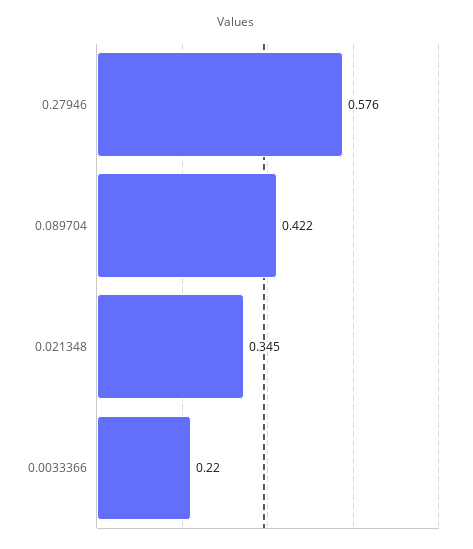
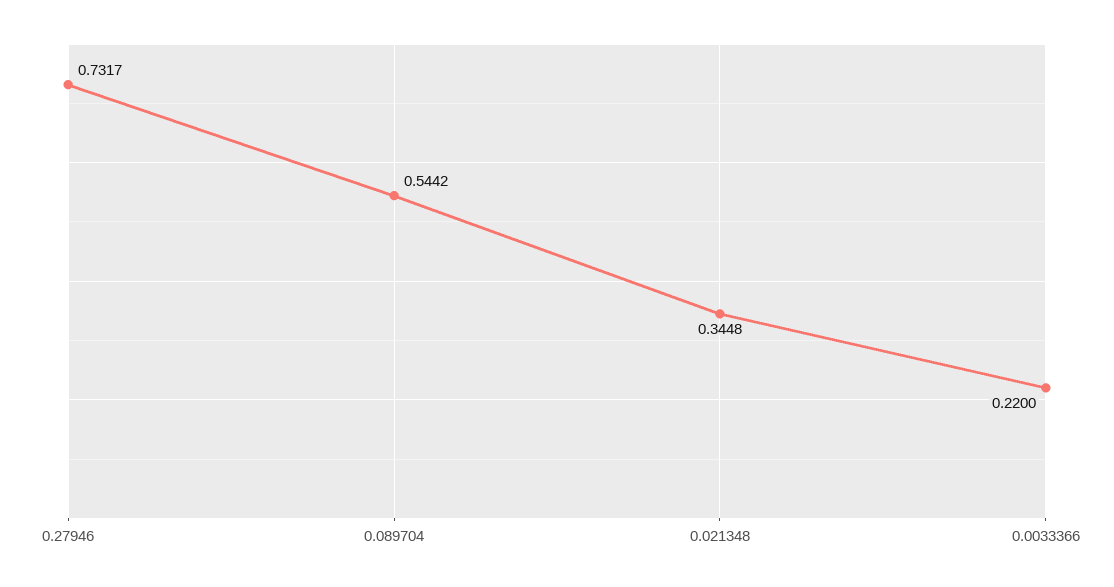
  {
-   "0.27946": 0.576,
+   "0.27946": 0.7317,
-   "0.089704": 0.422,
+   "0.089704": 0.5442,
    "0.021348": 0.3448,
    "0.0033366": 0.22
  }

